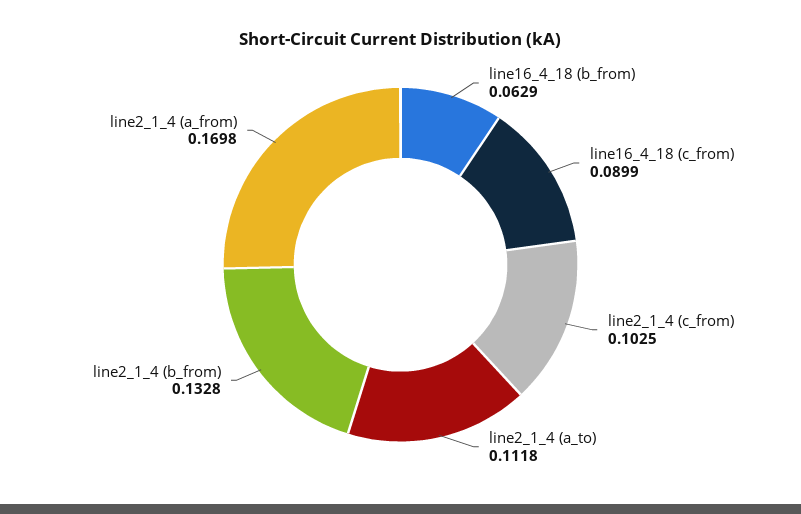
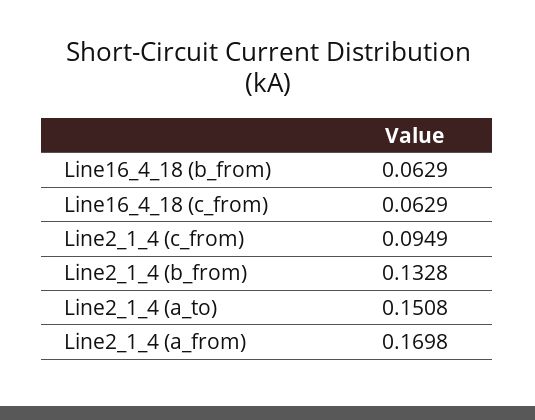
  {
    "line16_4_18 (b_from)": 0.0629,
-   "line16_4_18 (c_from)": 0.0899,
+   "line16_4_18 (c_from)": 0.0629,
-   "line2_1_4 (c_from)": 0.1025,
+   "line2_1_4 (c_from)": 0.0949,
-   "line2_1_4 (a_to)": 0.1118,
+   "line2_1_4 (a_to)": 0.1508,
    "line2_1_4 (b_from)": 0.1328,
    "line2_1_4 (a_from)": 0.1698
  }

